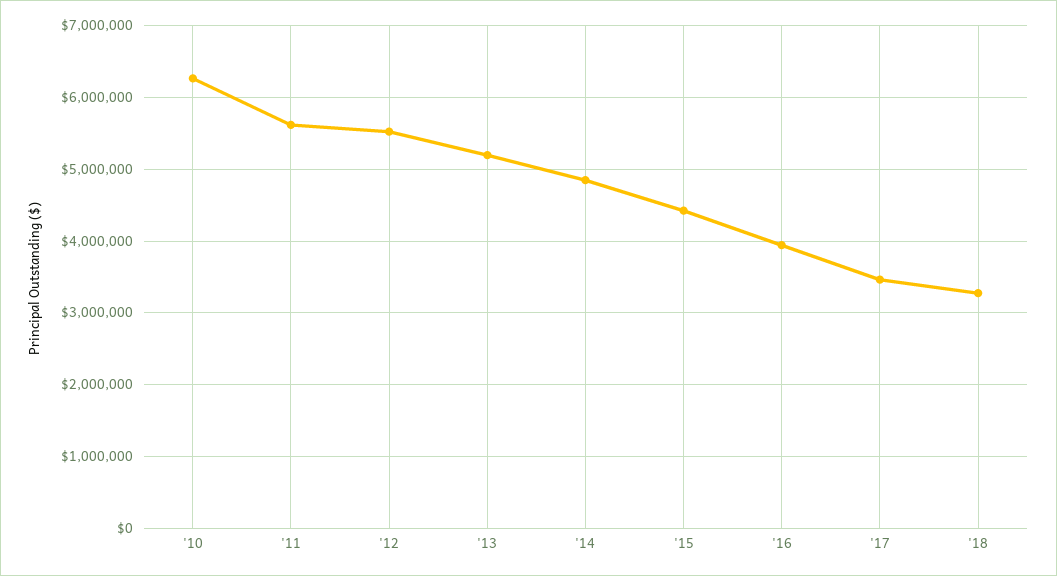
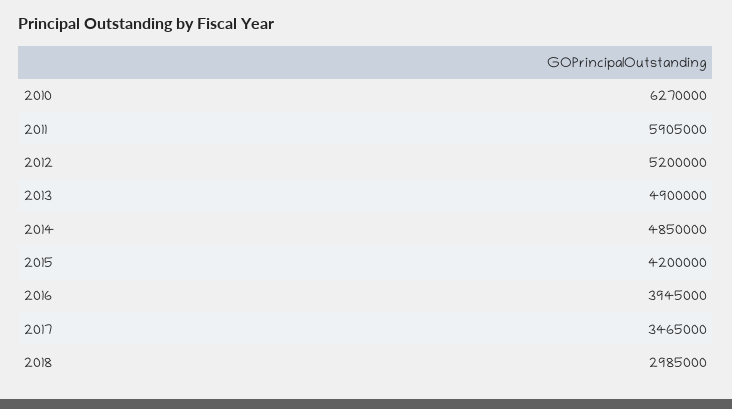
  {
    "'10": 6270000,
-   "'11": 5600000,
+   "'11": 5905000,
-   "'12": 5500000,
+   "'12": 5200000,
-   "'13": 5200000,
+   "'13": 4900000,
    "'14": 4850000,
-   "'15": 4400000,
+   "'15": 4200000,
    "'16": 3945000,
    "'17": 3465000,
-   "'18": 3300000
+   "'18": 2985000
  }

